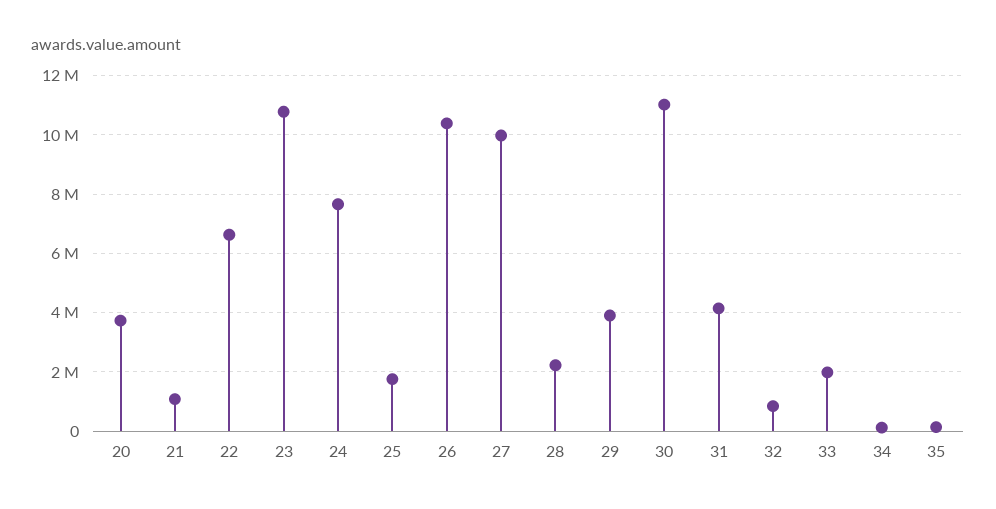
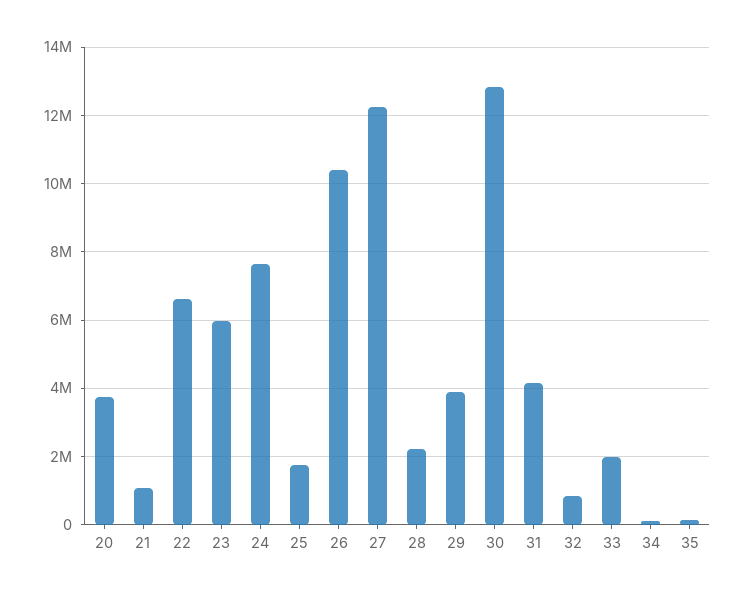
  {
    "20": 3800000,
    "21": 1000000,
    "22": 6600000,
-   "23": 10750000,
+   "23": 6000000,
    "24": 7600000,
    "25": 1800000,
    "26": 10400000,
-   "27": 10000000,
+   "27": 12200000,
    "28": 2200000,
    "29": 4000000,
-   "30": 11000000,
+   "30": 12800000,
    "31": 4200000,
    "32": 800000,
    "33": 2000000,
    "34": 200000,
    "35": 200000
  }

